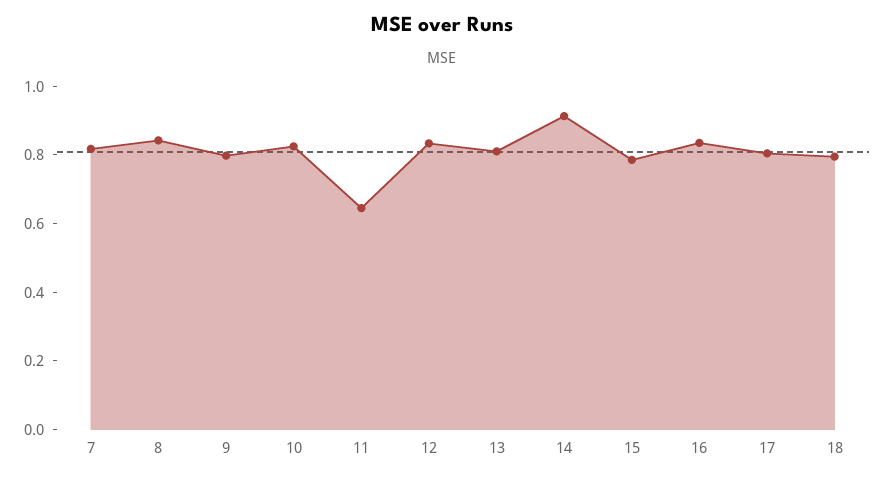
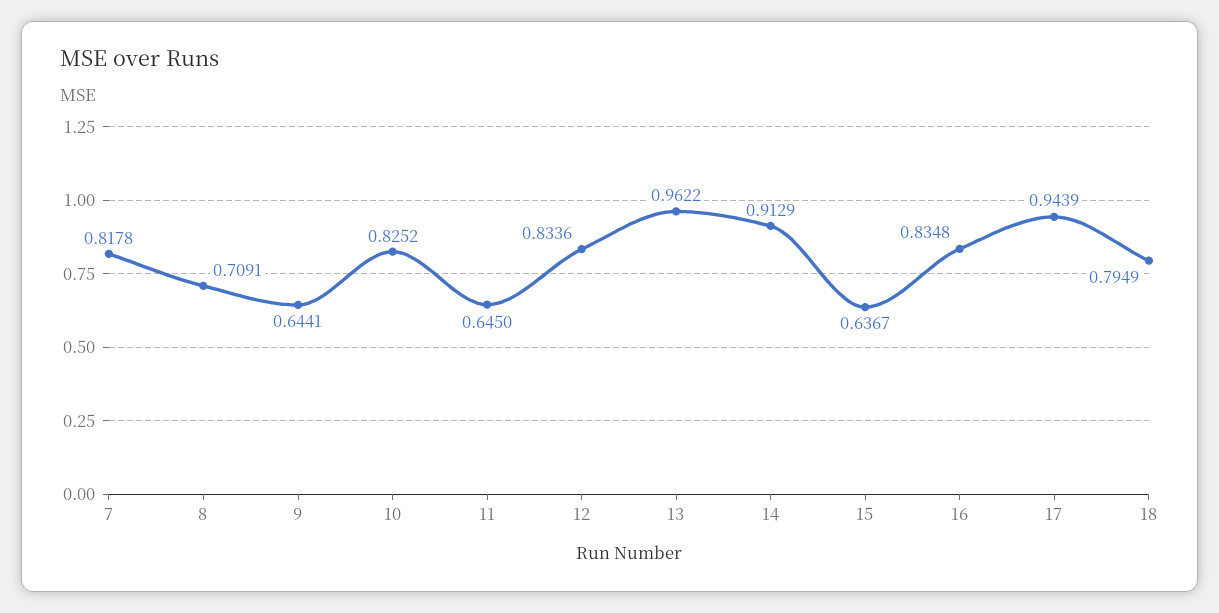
  {
    "7": 0.8178,
-   "8": 0.85,
+   "8": 0.7091,
-   "9": 0.8,
+   "9": 0.6441,
    "10": 0.8252,
    "11": 0.645,
    "12": 0.8336,
-   "13": 0.8,
+   "13": 0.9622,
    "14": 0.9129,
-   "15": 0.8,
+   "15": 0.6367,
    "16": 0.8348,
-   "17": 0.8,
+   "17": 0.9439,
    "18": 0.7949
  }

